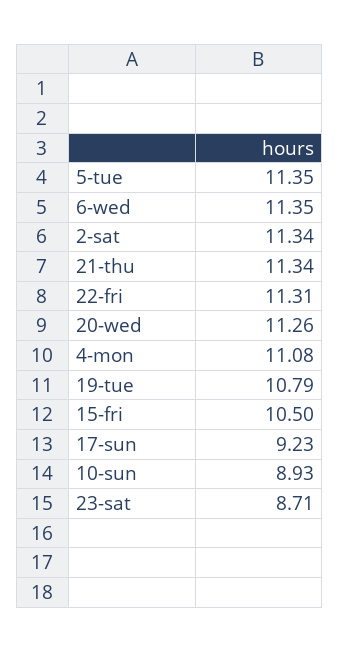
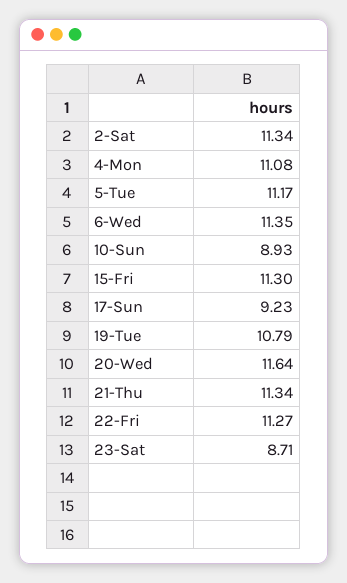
  {
-   "5-tue": 11.35,
+   "5-tue": 11.17,
    "6-wed": 11.35,
    "2-sat": 11.34,
    "21-thu": 11.34,
-   "22-fri": 11.31,
+   "22-fri": 11.27,
-   "20-wed": 11.26,
+   "20-wed": 11.64,
    "4-mon": 11.08,
    "19-tue": 10.79,
-   "15-fri": 10.5,
+   "15-fri": 11.3,
    "17-sun": 9.23,
    "10-sun": 8.93,
    "23-sat": 8.71
  }

